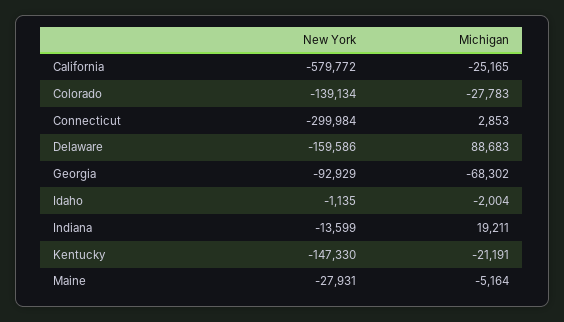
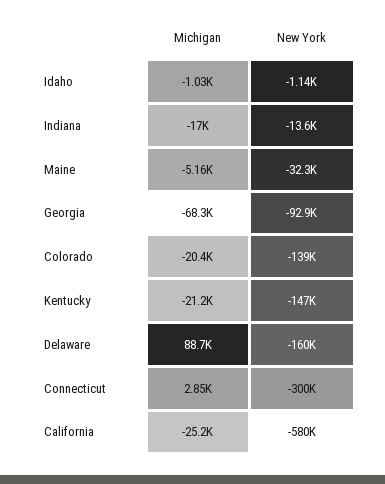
  {
    "New York": {
      "California": -579772,
      "Colorado": -139134,
      "Connecticut": -299984,
      "Delaware": -159586,
      "Georgia": -92929,
      "Idaho": -1135,
      "Indiana": -13599,
      "Kentucky": -147330,
-     "Maine": -27931
+     "Maine": -32300
    },
    "Michigan": {
      "California": -25165,
-     "Colorado": -27783,
+     "Colorado": -20400,
      "Connecticut": 2853,
      "Delaware": 88683,
      "Georgia": -68302,
-     "Idaho": -2004,
+     "Idaho": -1030,
-     "Indiana": 19211,
+     "Indiana": -17000,
      "Kentucky": -21191,
      "Maine": -5164
    }
  }

